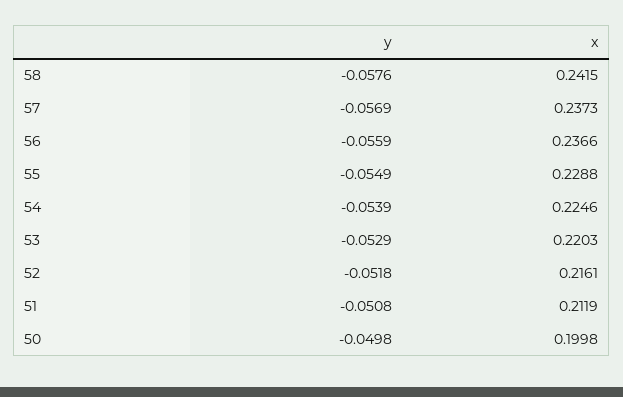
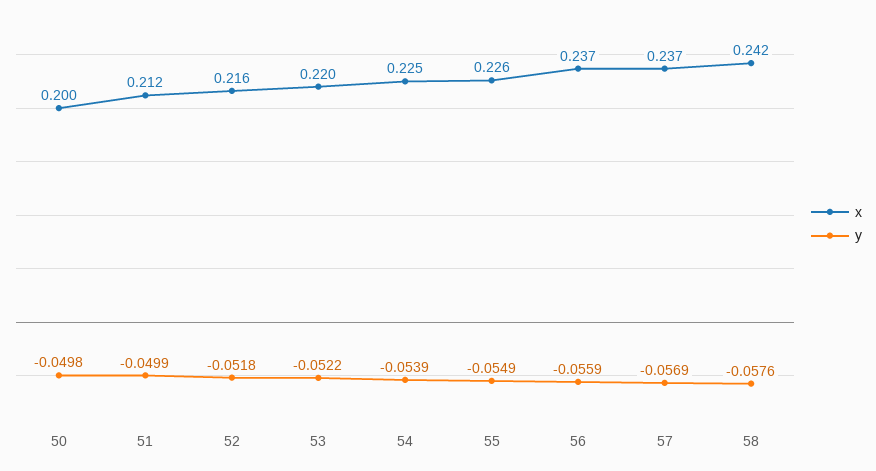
  {
    "y": {
      "58": -0.0576,
      "57": -0.0569,
      "56": -0.0559,
      "55": -0.0549,
      "54": -0.0539,
-     "53": -0.0529,
+     "53": -0.0522,
      "52": -0.0518,
-     "51": -0.0508,
+     "51": -0.0499,
      "50": -0.0498
    },
    "x": {
      "58": 0.2415,
      "57": 0.2373,
      "56": 0.2366,
-     "55": 0.2288,
+     "55": 0.226,
      "54": 0.2246,
      "53": 0.2203,
      "52": 0.2161,
      "51": 0.2119,
      "50": 0.1998
    }
  }

